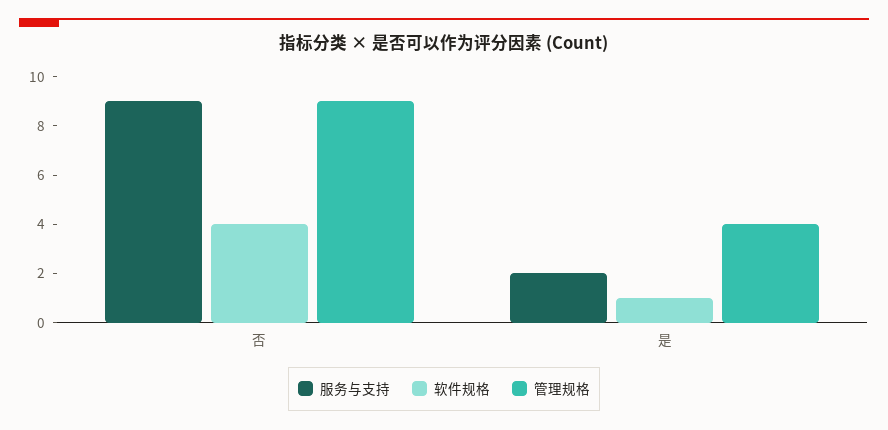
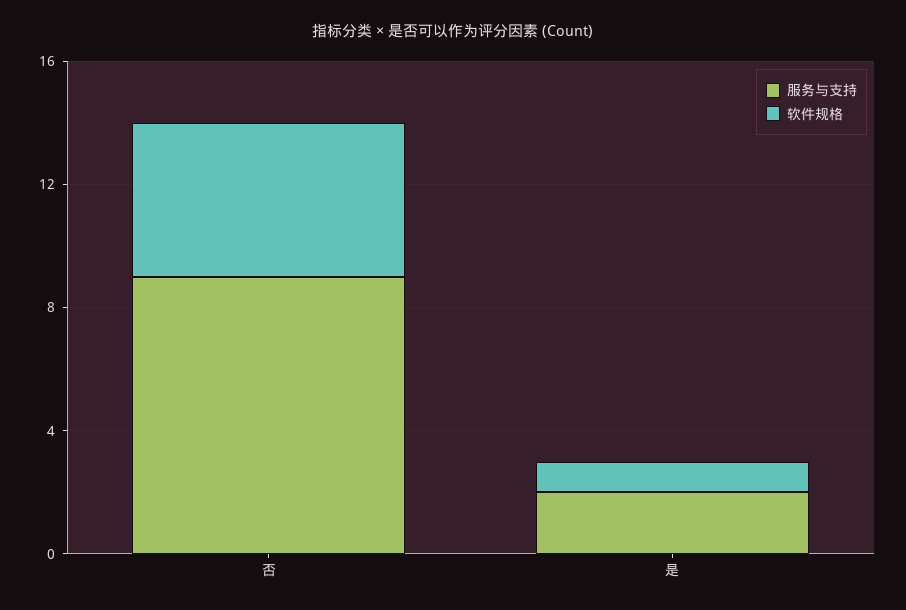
  {
    "服务与支持": {
      "否": 9,
      "是": 2
    },
    "软件规格": {
-     "否": 4,
+     "否": 5,
      "是": 1
-   },
+   }
-   "管理规格": {
-     "否": 9,
-     "是": 4
-   }
  }

